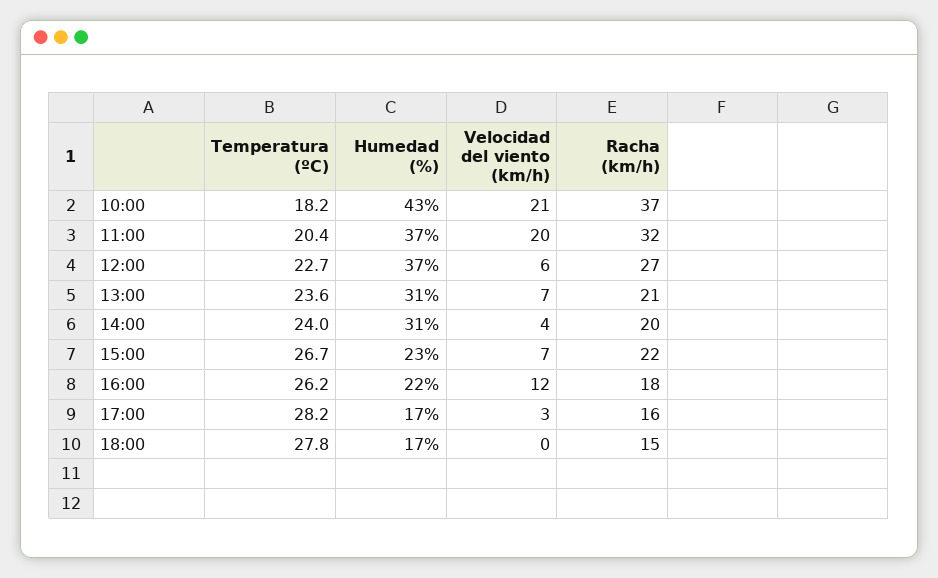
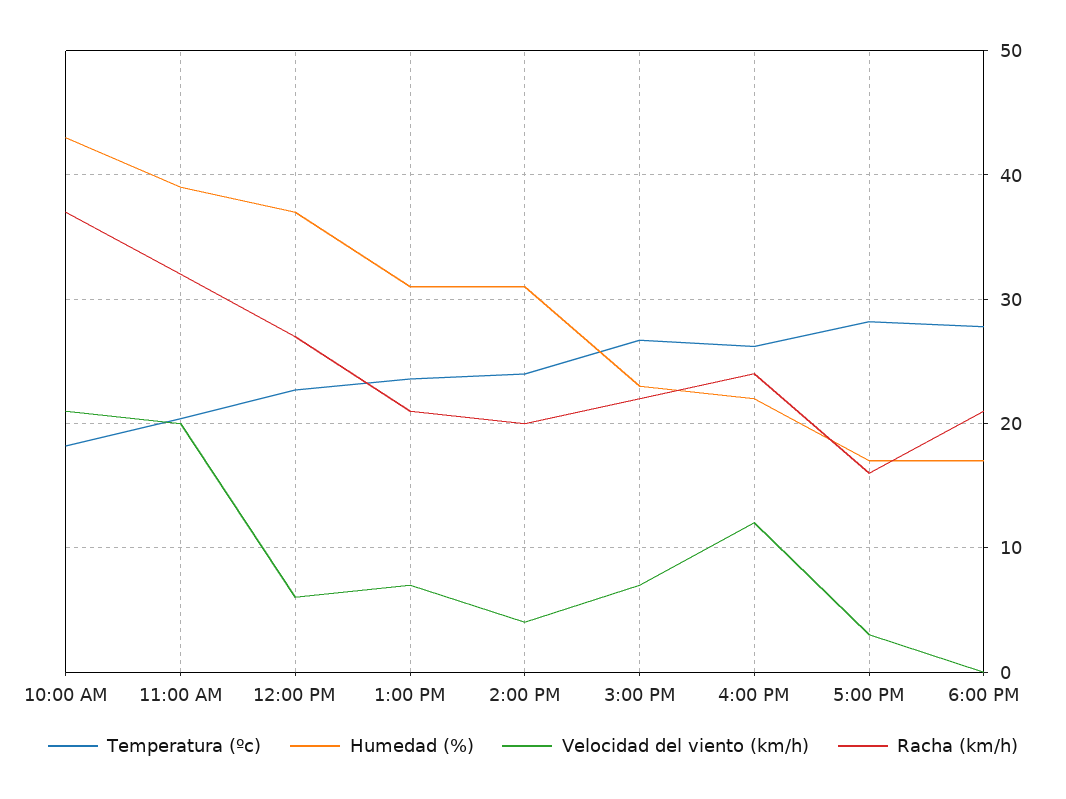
  {
    "Temperatura (ºC)": {
      "10:00": 18.2,
      "11:00": 20.4,
      "12:00": 22.7,
      "13:00": 23.6,
      "14:00": 24,
      "15:00": 26.7,
      "16:00": 26.2,
      "17:00": 28.2,
      "18:00": 27.8
    },
    "Humedad (%)": {
      "10:00": 43,
-     "11:00": 37,
+     "11:00": 39,
      "12:00": 37,
      "13:00": 31,
      "14:00": 31,
      "15:00": 23,
      "16:00": 22,
      "17:00": 17,
      "18:00": 17
    },
    "Velocidad del viento (km/h)": {
      "10:00": 21,
      "11:00": 20,
      "12:00": 6,
      "13:00": 7,
      "14:00": 4,
      "15:00": 7,
      "16:00": 12,
      "17:00": 3,
      "18:00": 0
    },
    "Racha (km/h)": {
      "10:00": 37,
      "11:00": 32,
      "12:00": 27,
      "13:00": 21,
      "14:00": 20,
      "15:00": 22,
-     "16:00": 18,
+     "16:00": 24,
      "17:00": 16,
-     "18:00": 15
+     "18:00": 21
    }
  }

